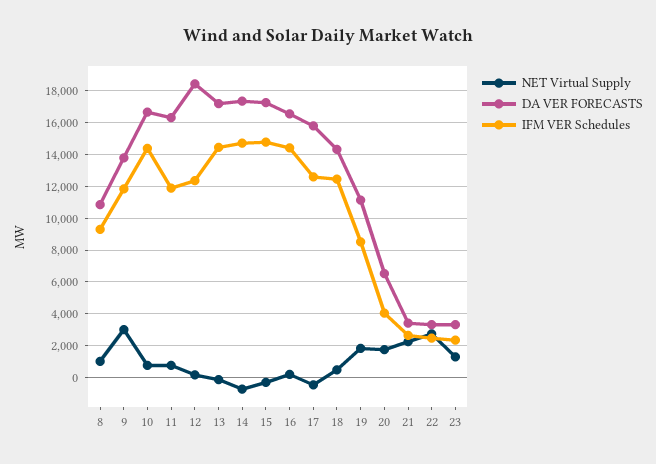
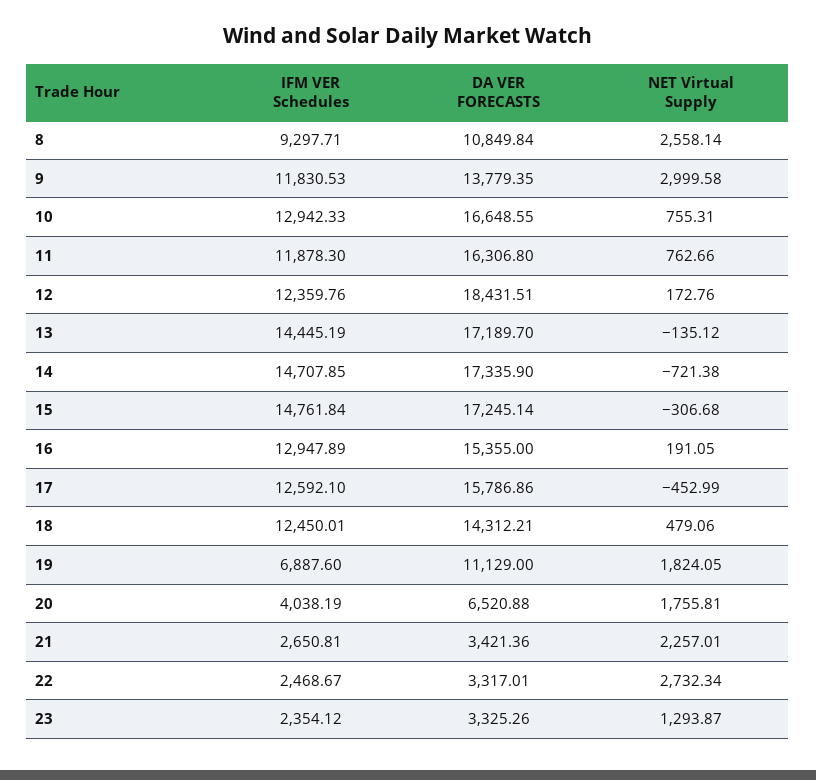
  {
    "NET Virtual Supply": {
-     "8": 1000,
+     "8": 2558.14,
      "9": 2999.58,
      "10": 755.31,
      "11": 762.66,
      "12": 172.76,
      "13": -135.12,
      "14": -721.38,
      "15": -306.68,
      "16": 191.05,
      "17": -452.99,
      "18": 479.06,
      "19": 1824.05,
      "20": 1755.81,
      "21": 2257.01,
      "22": 2732.34,
      "23": 1293.87
    },
    "DA VER FORECASTS": {
      "8": 10849.84,
      "9": 13779.35,
      "10": 16648.55,
      "11": 16306.8,
      "12": 18431.51,
      "13": 17189.7,
      "14": 17335.9,
      "15": 17245.14,
-     "16": 16500,
+     "16": 15355,
      "17": 15786.86,
      "18": 14312.21,
      "19": 11129,
      "20": 6520.88,
      "21": 3421.36,
      "22": 3317.01,
      "23": 3325.26
    },
    "IFM VER Schedules": {
      "8": 9297.71,
      "9": 11830.53,
-     "10": 14500,
+     "10": 12942.33,
      "11": 11878.3,
      "12": 12359.76,
      "13": 14445.19,
      "14": 14707.85,
      "15": 14761.84,
-     "16": 14500,
+     "16": 12947.89,
      "17": 12592.1,
      "18": 12450.01,
-     "19": 8500,
+     "19": 6887.6,
      "20": 4038.19,
      "21": 2650.81,
      "22": 2468.67,
      "23": 2354.12
    }
  }

